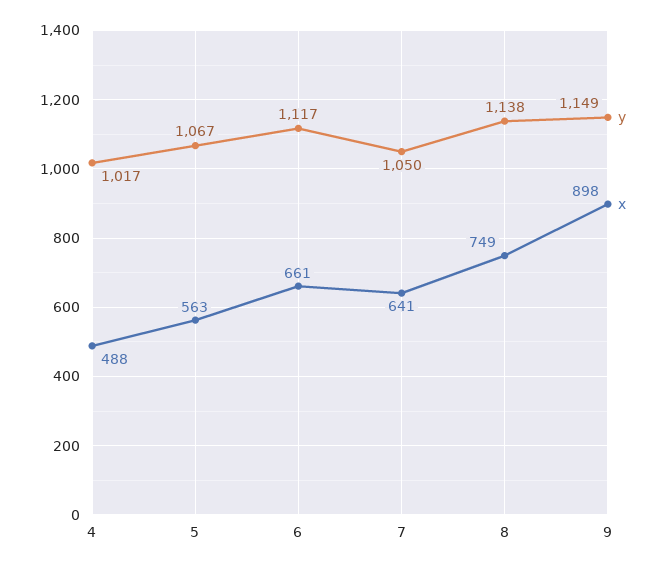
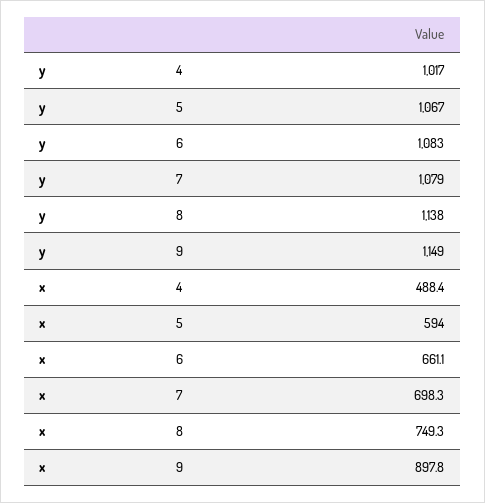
  {
    "y": {
      "4": 1017,
      "5": 1067,
-     "6": 1117,
+     "6": 1083,
-     "7": 1050,
+     "7": 1079,
      "8": 1138,
      "9": 1149
    },
    "x": {
      "4": 488.4,
-     "5": 563,
+     "5": 594,
      "6": 661.1,
-     "7": 641,
+     "7": 698.3,
      "8": 749.3,
      "9": 897.8
    }
  }

